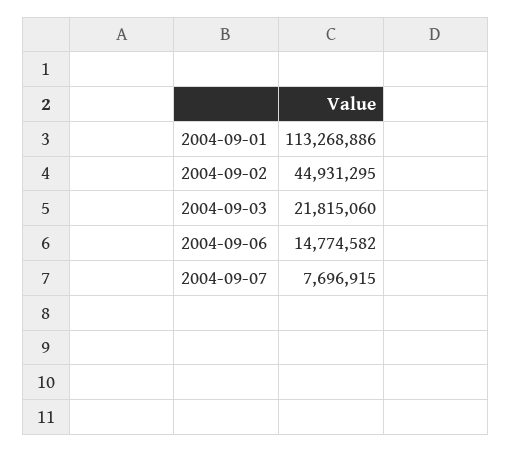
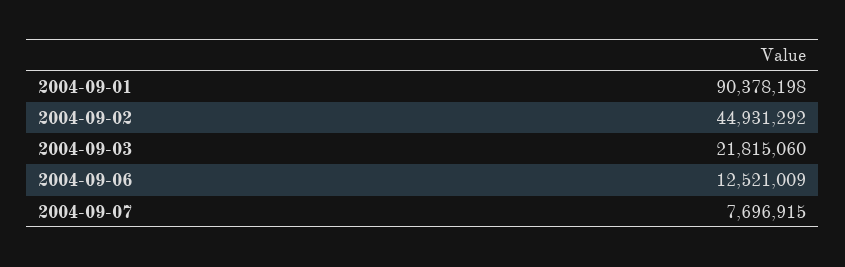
  {
-   "2004-09-01": 113268886,
+   "2004-09-01": 90378198,
-   "2004-09-02": 44931295,
+   "2004-09-02": 44931292,
    "2004-09-03": 21815060,
-   "2004-09-06": 14774582,
+   "2004-09-06": 12521009,
    "2004-09-07": 7696915
  }

